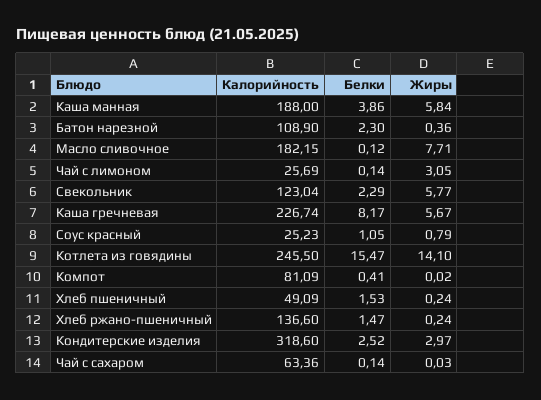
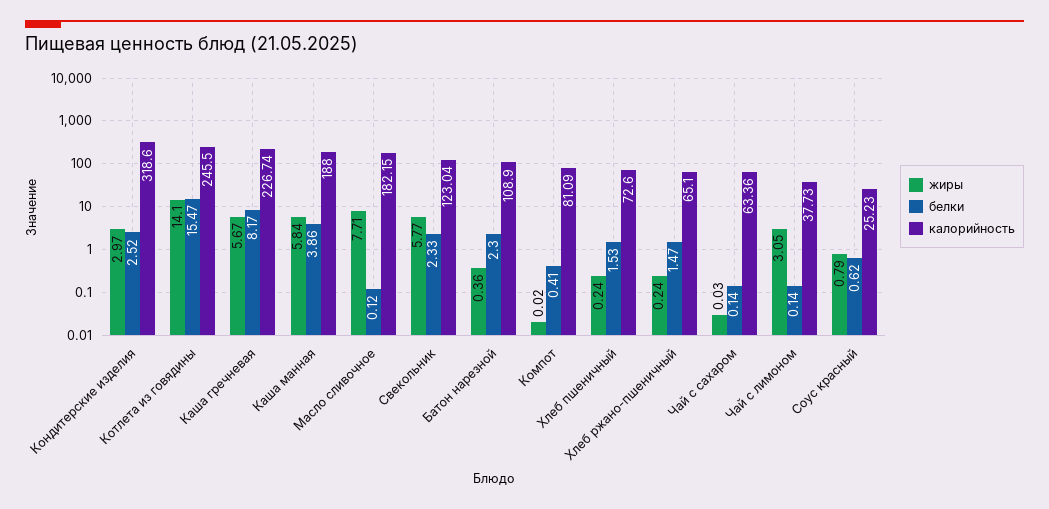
  {
    "Калорийность": {
      "Каша манная": 188,
      "Батон нарезной": 108.9,
      "Масло сливочное": 182.15,
-     "Чай с лимоном": 25.69,
+     "Чай с лимоном": 37.73,
      "Свекольник": 123.04,
      "Каша гречневая": 226.74,
      "Соус красный": 25.23,
      "Котлета из говядины": 245.5,
      "Компот": 81.09,
-     "Хлеб пшеничный": 49.09,
+     "Хлеб пшеничный": 72.6,
-     "Хлеб ржано-пшеничный": 136.6,
+     "Хлеб ржано-пшеничный": 65.1,
      "Кондитерские изделия": 318.6,
      "Чай с сахаром": 63.36
    },
    "Белки": {
      "Каша манная": 3.86,
      "Батон нарезной": 2.3,
      "Масло сливочное": 0.12,
      "Чай с лимоном": 0.14,
-     "Свекольник": 2.29,
+     "Свекольник": 2.33,
      "Каша гречневая": 8.17,
-     "Соус красный": 1.05,
+     "Соус красный": 0.62,
      "Котлета из говядины": 15.47,
      "Компот": 0.41,
      "Хлеб пшеничный": 1.53,
      "Хлеб ржано-пшеничный": 1.47,
      "Кондитерские изделия": 2.52,
      "Чай с сахаром": 0.14
    },
    "Жиры": {
      "Каша манная": 5.84,
      "Батон нарезной": 0.36,
      "Масло сливочное": 7.71,
      "Чай с лимоном": 3.05,
      "Свекольник": 5.77,
      "Каша гречневая": 5.67,
      "Соус красный": 0.79,
      "Котлета из говядины": 14.1,
      "Компот": 0.02,
      "Хлеб пшеничный": 0.24,
      "Хлеб ржано-пшеничный": 0.24,
      "Кондитерские изделия": 2.97,
      "Чай с сахаром": 0.03
    }
  }

